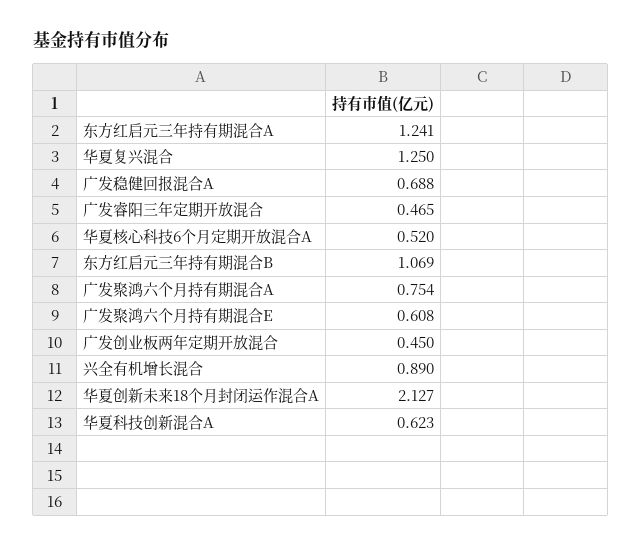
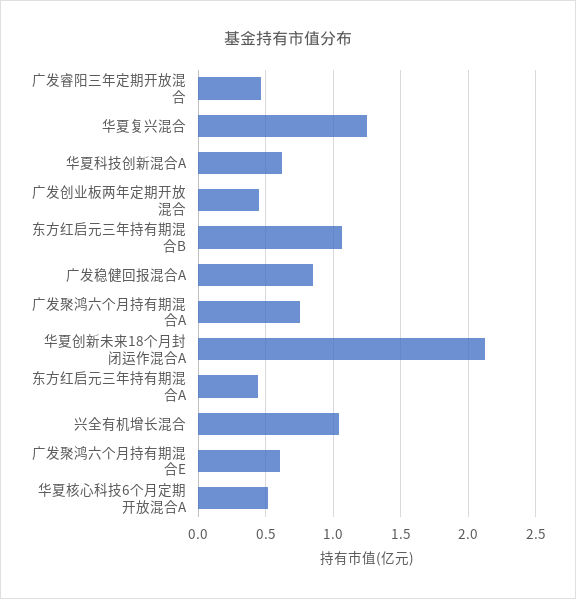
  {
-   "东方红启元三年持有期混合A": 1.241,
+   "东方红启元三年持有期混合A": 0.45,
    "华夏复兴混合": 1.25,
-   "广发稳健回报混合A": 0.688,
+   "广发稳健回报混合A": 0.85,
    "广发睿阳三年定期开放混合": 0.465,
    "华夏核心科技6个月定期开放混合A": 0.52,
    "东方红启元三年持有期混合B": 1.069,
    "广发聚鸿六个月持有期混合A": 0.754,
    "广发聚鸿六个月持有期混合E": 0.608,
    "广发创业板两年定期开放混合": 0.45,
-   "兴全有机增长混合": 0.89,
+   "兴全有机增长混合": 1.05,
    "华夏创新未来18个月封闭运作混合A": 2.127,
    "华夏科技创新混合A": 0.623
  }

